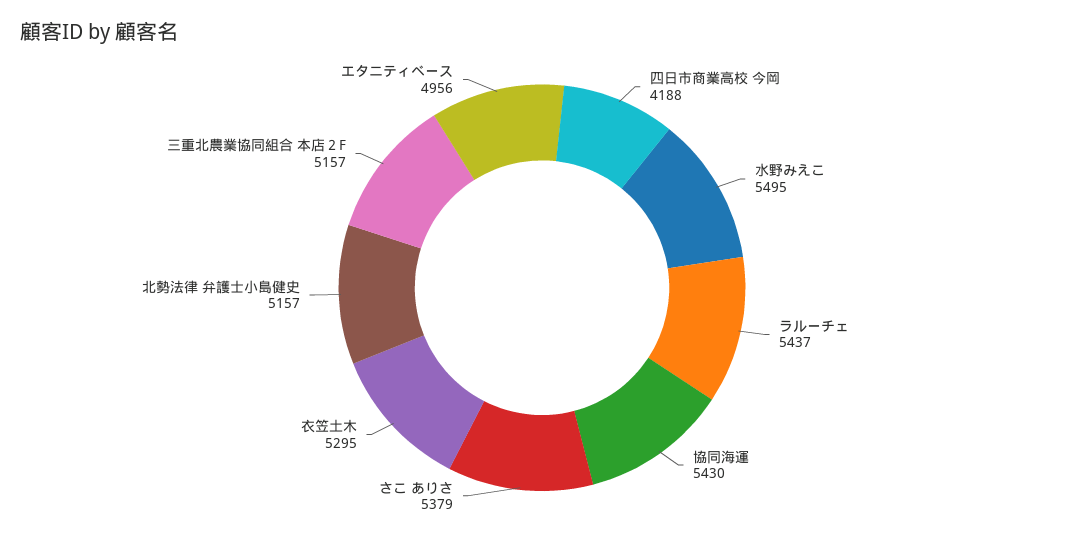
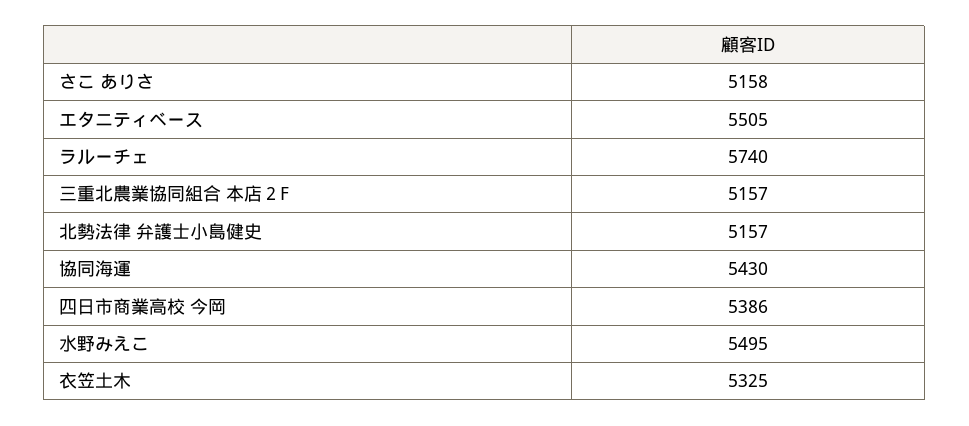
  {
-   "四日市商業高校 今岡": 4188,
+   "四日市商業高校 今岡": 5386,
    "水野みえこ": 5495,
-   "ラルーチェ": 5437,
+   "ラルーチェ": 5740,
    "協同海運": 5430,
-   "さこ ありさ": 5379,
+   "さこ ありさ": 5158,
-   "衣笠土木": 5295,
+   "衣笠土木": 5325,
    "北勢法律 弁護士小島健史": 5157,
    "三重北農業協同組合 本店２F": 5157,
-   "エタニティベース": 4956
+   "エタニティベース": 5505
  }

